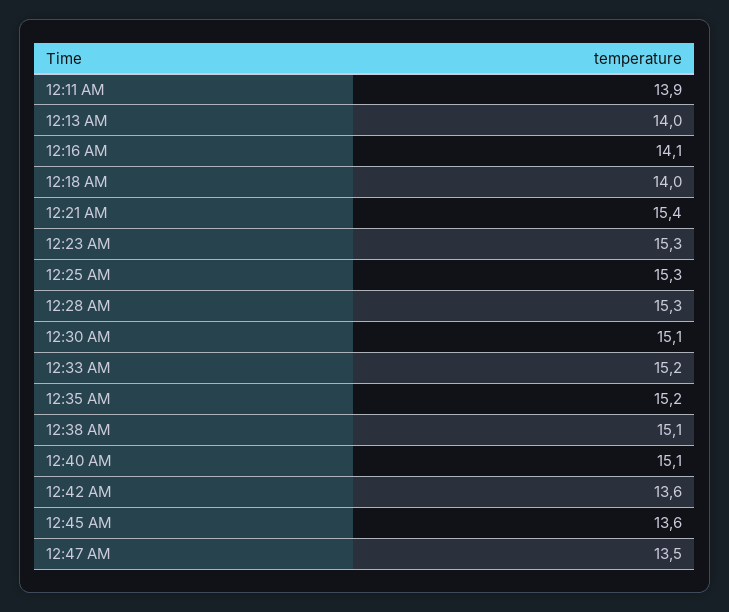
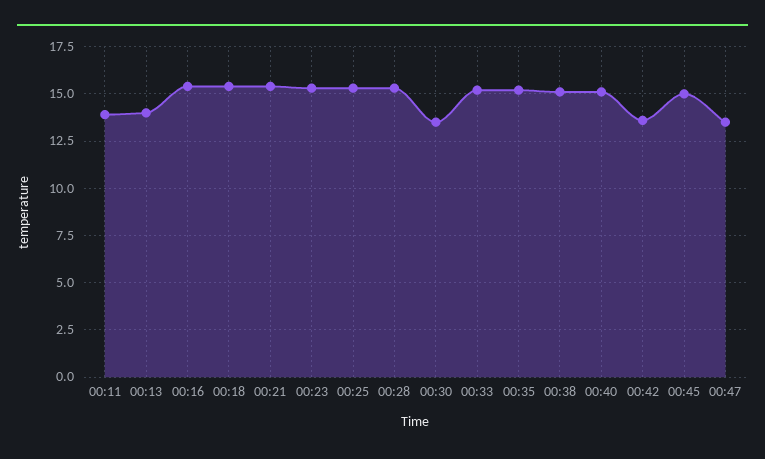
  {
    "12:11 AM": 13.9,
    "12:13 AM": 14,
-   "12:16 AM": 14.1,
+   "12:16 AM": 15.5,
-   "12:18 AM": 14,
+   "12:18 AM": 15.5,
    "12:21 AM": 15.4,
    "12:23 AM": 15.3,
    "12:25 AM": 15.3,
    "12:28 AM": 15.3,
-   "12:30 AM": 15.1,
+   "12:30 AM": 13.5,
    "12:33 AM": 15.2,
    "12:35 AM": 15.2,
    "12:38 AM": 15.1,
    "12:40 AM": 15.1,
    "12:42 AM": 13.6,
-   "12:45 AM": 13.6,
+   "12:45 AM": 15,
    "12:47 AM": 13.5
  }

